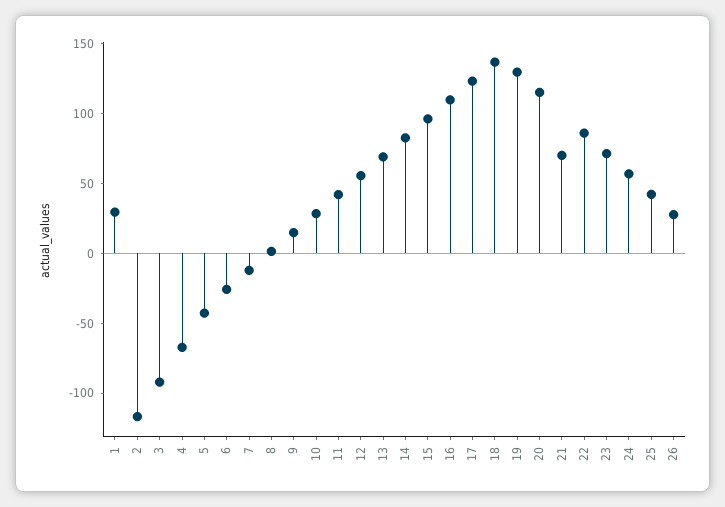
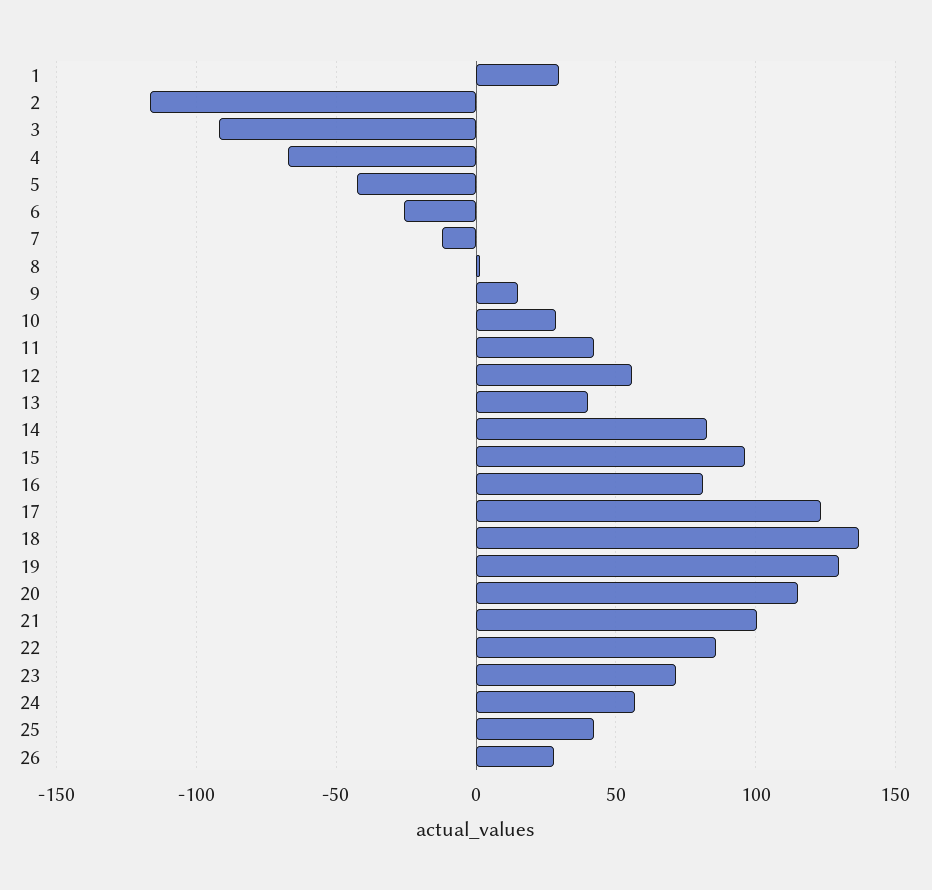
  {
    "1": 30,
    "2": -115,
    "3": -90,
    "4": -65,
    "5": -45,
    "6": -25,
    "7": -10,
    "8": 0,
    "9": 15,
    "10": 30,
    "11": 40,
    "12": 55,
-   "13": 70,
+   "13": 40,
    "14": 85,
    "15": 95,
-   "16": 110,
+   "16": 80,
    "17": 125,
    "18": 135,
    "19": 130,
    "20": 115,
-   "21": 70,
+   "21": 100,
    "22": 85,
    "23": 70,
    "24": 55,
    "25": 40,
    "26": 30
  }

